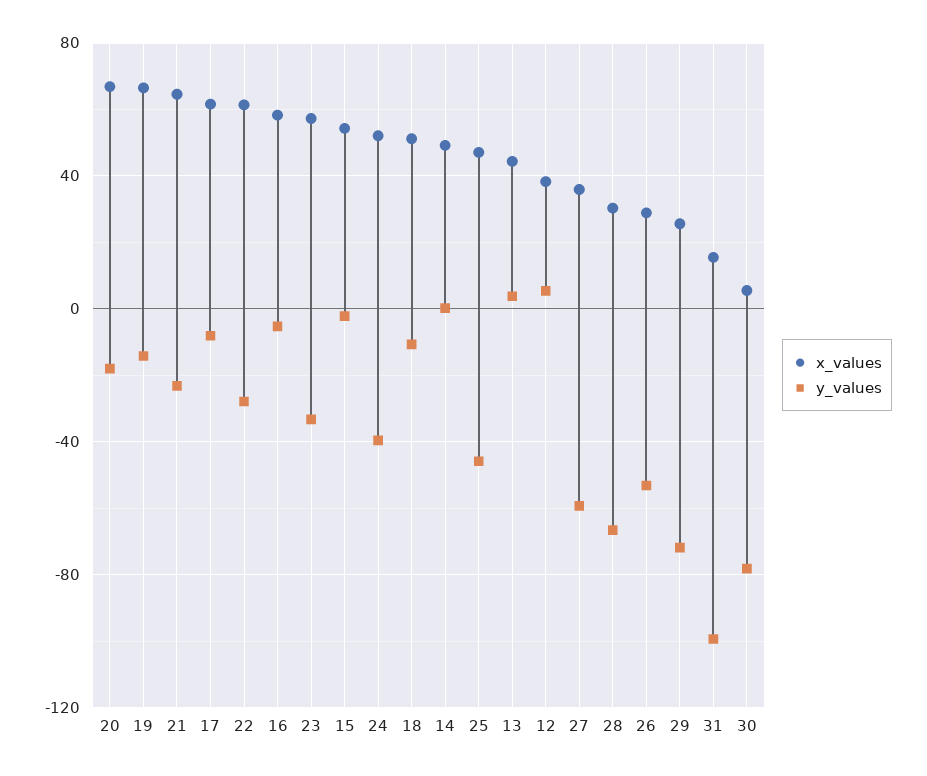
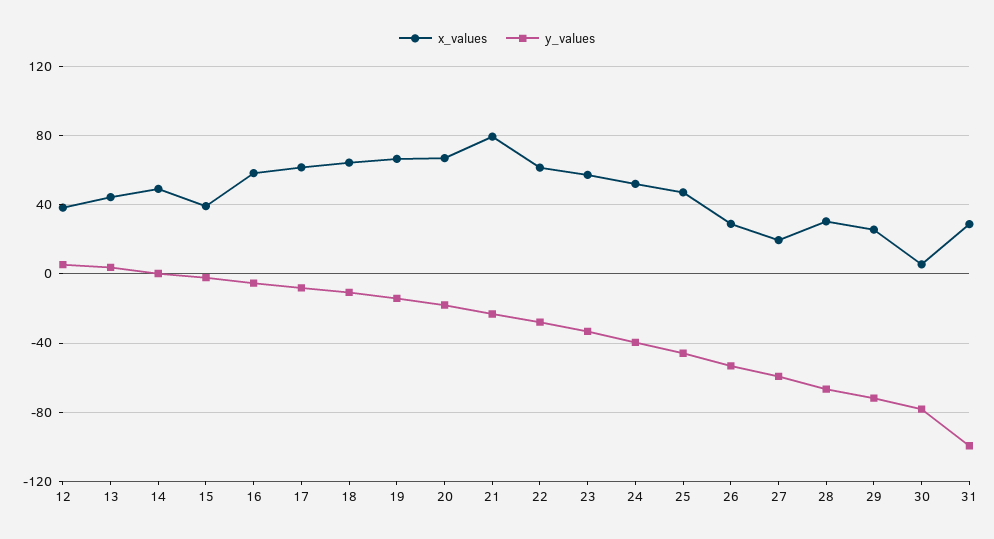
  {
    "x_values": {
      "20": 65,
      "19": 65,
-     "21": 65,
+     "21": 80,
      "17": 60,
      "22": 60,
      "16": 60,
      "23": 55,
-     "15": 55,
+     "15": 40,
      "24": 50,
-     "18": 50,
+     "18": 65,
      "14": 50,
      "25": 45,
      "13": 45,
      "12": 40,
-     "27": 35,
+     "27": 20,
      "28": 30,
      "26": 30,
      "29": 25,
-     "31": 15,
+     "31": 30,
      "30": 5
    },
    "y_values": {
      "20": -20,
      "19": -15,
      "21": -25,
      "17": -10,
      "22": -30,
      "16": -5,
      "23": -35,
      "15": 0,
      "24": -40,
      "18": -10,
      "14": 0,
      "25": -45,
      "13": 5,
      "12": 5,
      "27": -60,
      "28": -65,
      "26": -55,
      "29": -70,
      "31": -100,
      "30": -80
    }
  }

